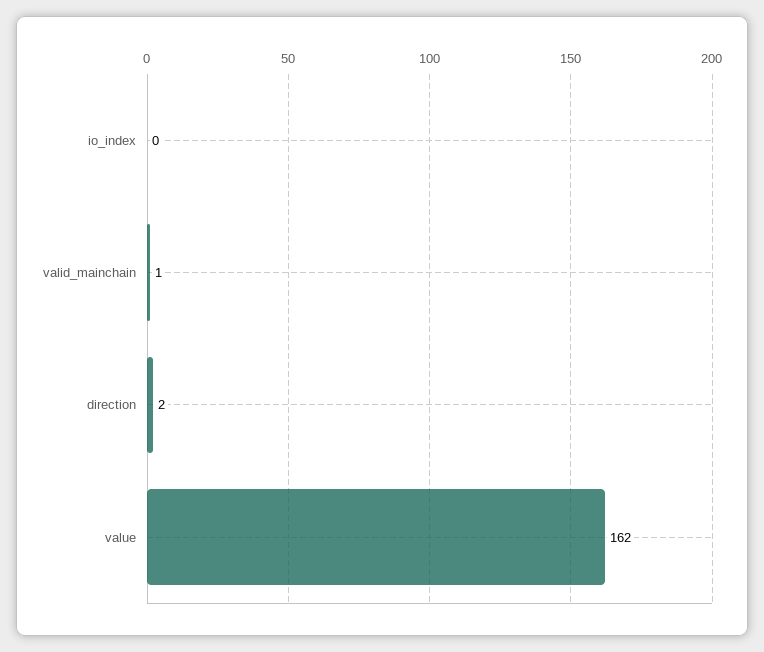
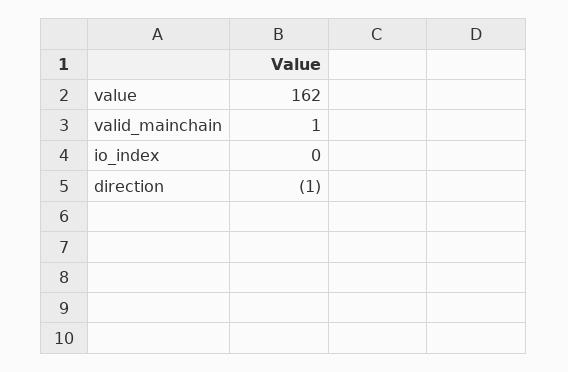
  {
    "io_index": 0,
    "valid_mainchain": 1,
-   "direction": 2,
+   "direction": -1,
    "value": 162
  }

